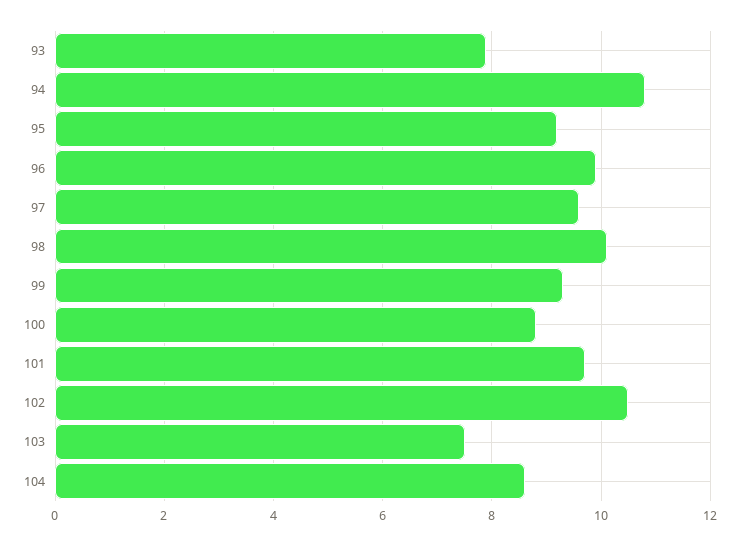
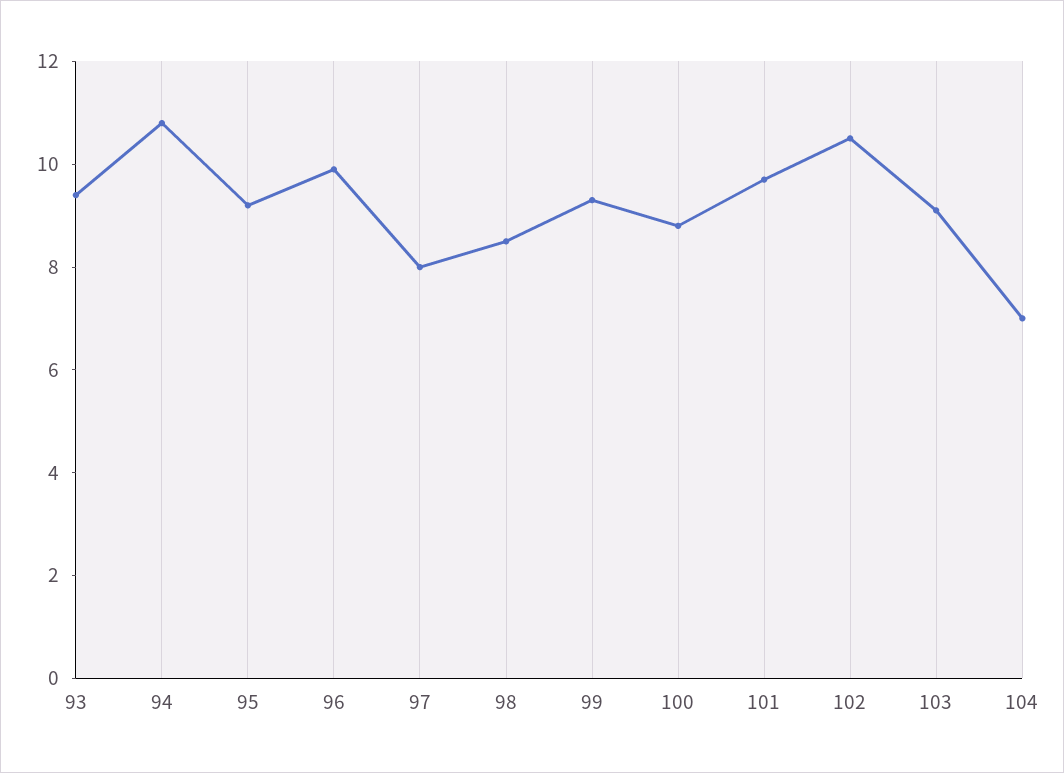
  {
-   "93": 8,
+   "93": 9.5,
    "94": 11,
    "95": 9,
    "96": 10,
-   "97": 9.5,
+   "97": 8,
-   "98": 10,
+   "98": 8.5,
    "99": 9.5,
    "100": 9,
    "101": 9.5,
    "102": 10.5,
-   "103": 7.5,
+   "103": 9,
-   "104": 8.5
+   "104": 7
  }

